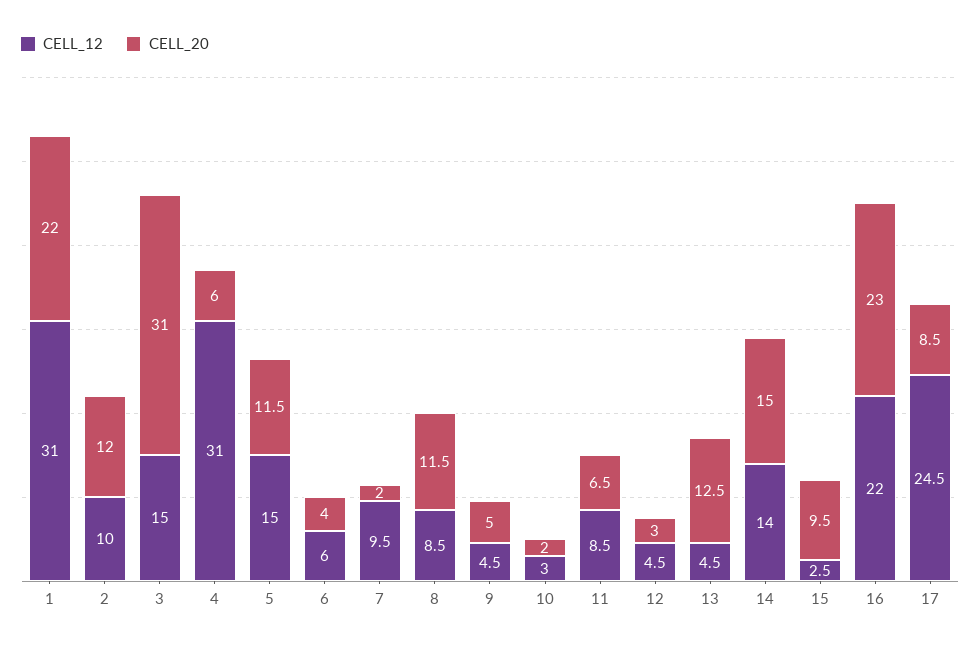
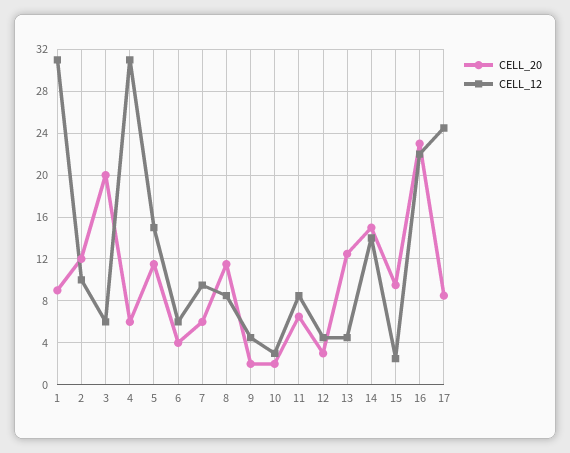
  {
    "CELL_12": {
      "1": 31,
      "2": 10,
-     "3": 15,
+     "3": 6,
      "4": 31,
      "5": 15,
      "6": 6,
      "7": 9.5,
      "8": 8.5,
      "9": 4.5,
      "10": 3,
      "11": 8.5,
      "12": 4.5,
      "13": 4.5,
      "14": 14,
      "15": 2.5,
      "16": 22,
      "17": 24.5
    },
    "CELL_20": {
-     "1": 22,
+     "1": 9,
      "2": 12,
-     "3": 31,
+     "3": 20,
      "4": 6,
      "5": 11.5,
      "6": 4,
-     "7": 2,
+     "7": 6,
      "8": 11.5,
-     "9": 5,
+     "9": 2,
      "10": 2,
      "11": 6.5,
      "12": 3,
      "13": 12.5,
      "14": 15,
      "15": 9.5,
      "16": 23,
      "17": 8.5
    }
  }

